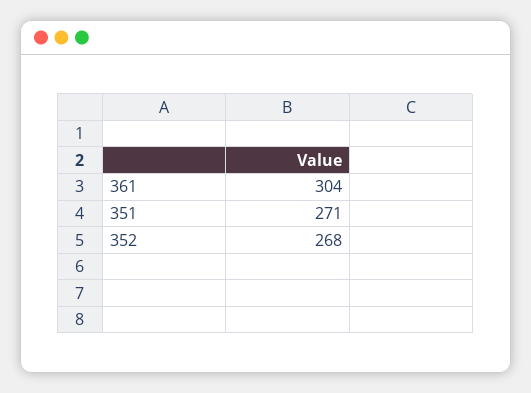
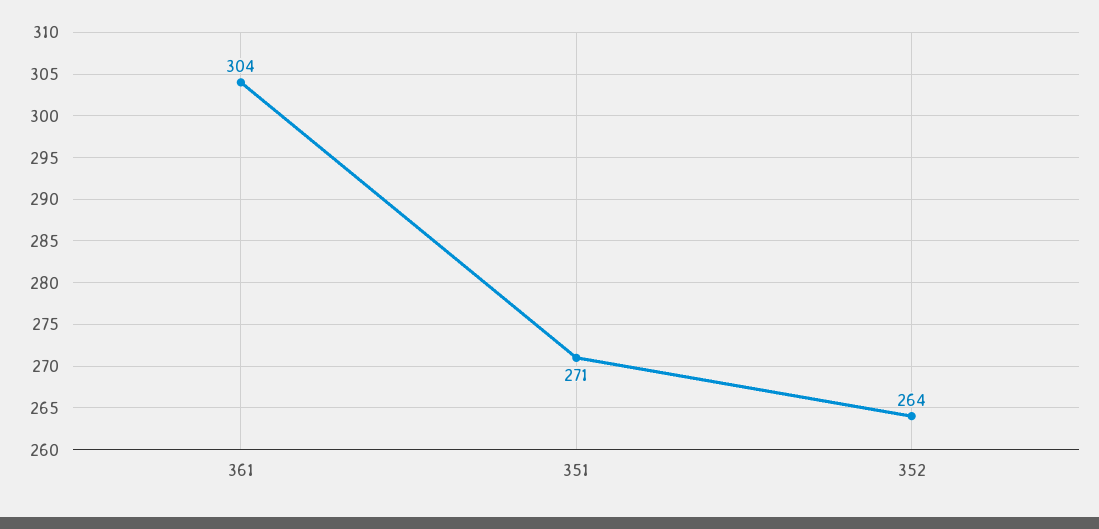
  {
    "361": 304,
    "351": 271,
-   "352": 268
+   "352": 264
  }

